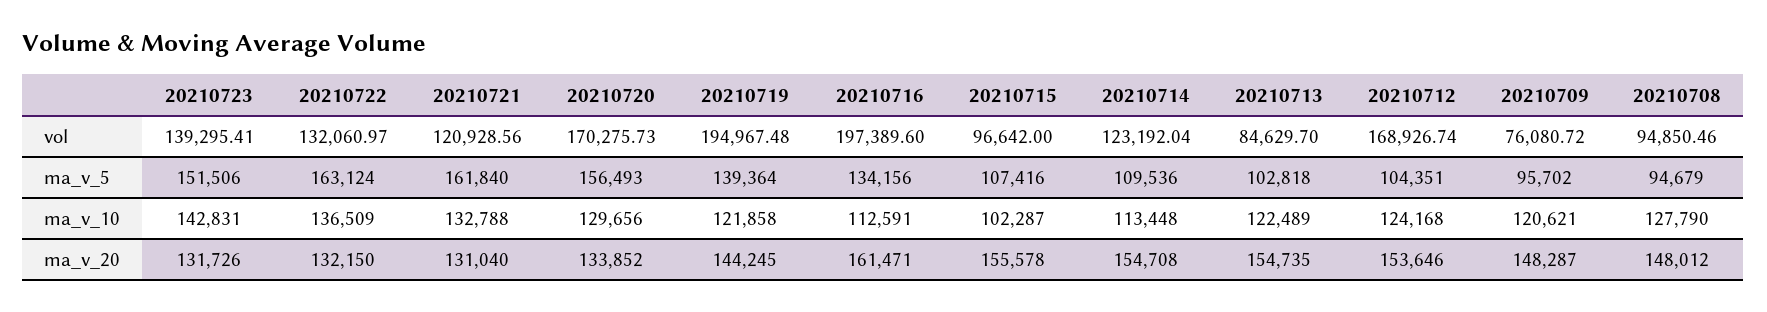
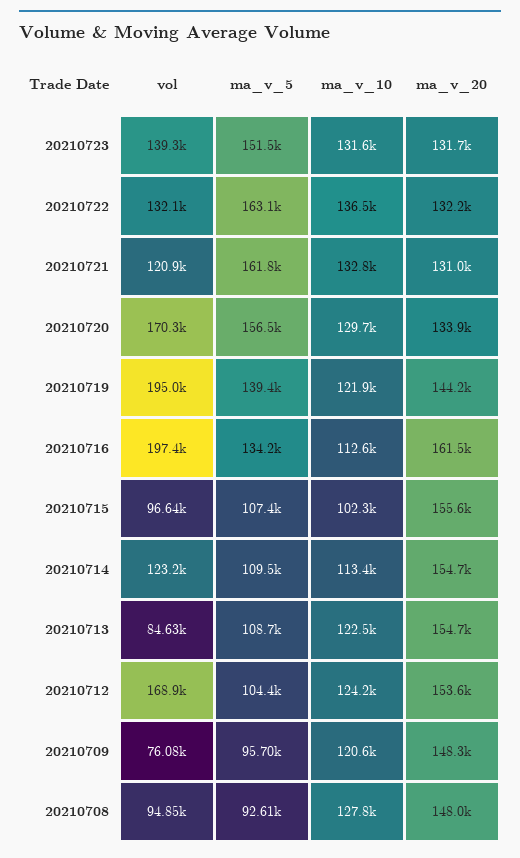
  {
    "20210723": {
      "vol": 139295.41,
      "ma_v_5": 151506,
-     "ma_v_10": 142831,
+     "ma_v_10": 131600,
      "ma_v_20": 131726
    },
    "20210722": {
      "vol": 132060.97,
      "ma_v_5": 163124,
      "ma_v_10": 136509,
      "ma_v_20": 132150
    },
    "20210721": {
      "vol": 120928.56,
      "ma_v_5": 161840,
      "ma_v_10": 132788,
      "ma_v_20": 131040
    },
    "20210720": {
      "vol": 170275.73,
      "ma_v_5": 156493,
      "ma_v_10": 129656,
      "ma_v_20": 133852
    },
    "20210719": {
      "vol": 194967.48,
      "ma_v_5": 139364,
      "ma_v_10": 121858,
      "ma_v_20": 144245
    },
    "20210716": {
      "vol": 197389.6,
      "ma_v_5": 134156,
      "ma_v_10": 112591,
      "ma_v_20": 161471
    },
    "20210715": {
      "vol": 96642,
      "ma_v_5": 107416,
      "ma_v_10": 102287,
      "ma_v_20": 155578
    },
    "20210714": {
      "vol": 123192.04,
      "ma_v_5": 109536,
      "ma_v_10": 113448,
      "ma_v_20": 154708
    },
    "20210713": {
      "vol": 84629.7,
-     "ma_v_5": 102818,
+     "ma_v_5": 108700,
      "ma_v_10": 122489,
      "ma_v_20": 154735
    },
    "20210712": {
      "vol": 168926.74,
      "ma_v_5": 104351,
      "ma_v_10": 124168,
      "ma_v_20": 153646
    },
    "20210709": {
      "vol": 76080.72,
      "ma_v_5": 95702,
      "ma_v_10": 120621,
      "ma_v_20": 148287
    },
    "20210708": {
      "vol": 94850.46,
-     "ma_v_5": 94679,
+     "ma_v_5": 92610,
      "ma_v_10": 127790,
      "ma_v_20": 148012
    }
  }

